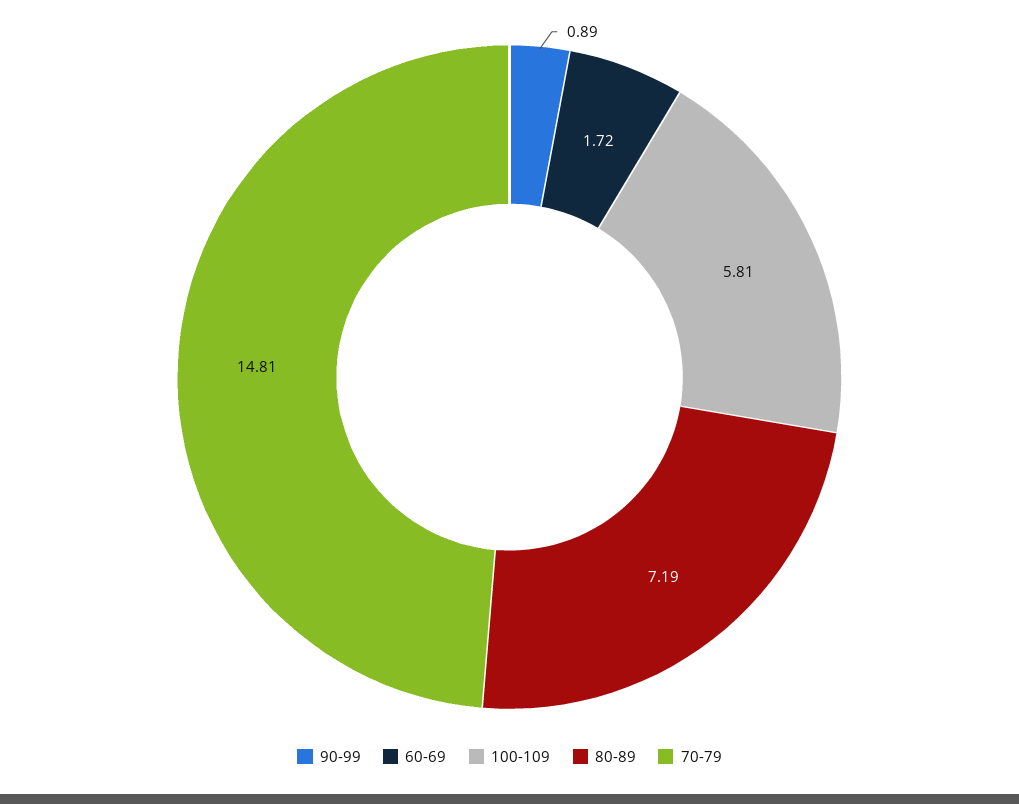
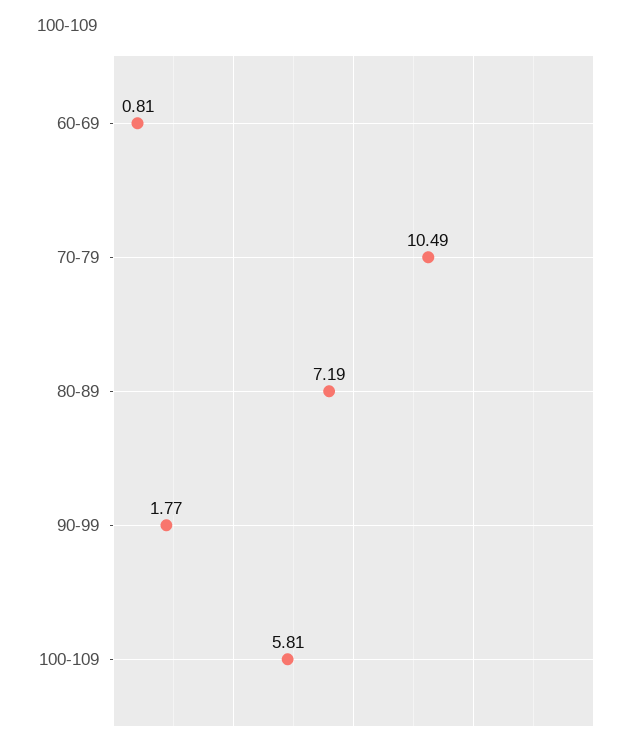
  {
-   "90-99": 0.89,
+   "90-99": 1.77,
-   "60-69": 1.72,
+   "60-69": 0.81,
    "100-109": 5.81,
    "80-89": 7.19,
-   "70-79": 14.81
+   "70-79": 10.49
  }

